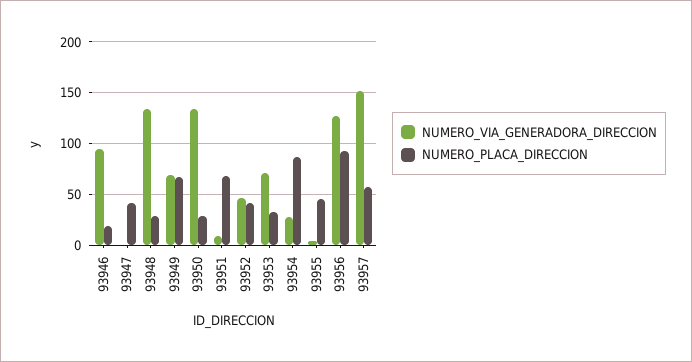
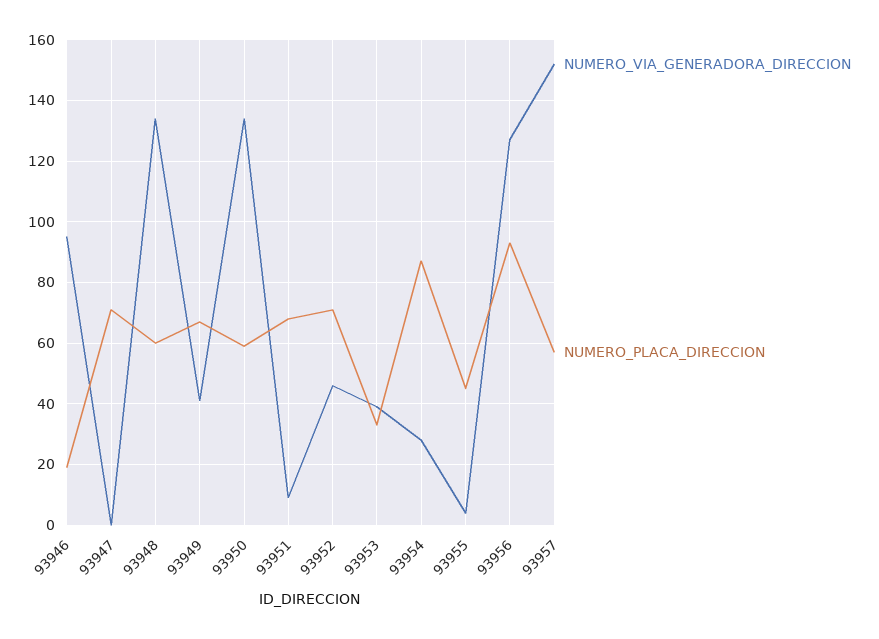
  {
    "NUMERO_VIA_GENERADORA_DIRECCION": {
      "93946": 95,
      "93947": 0,
      "93948": 135,
-     "93949": 70,
+     "93949": 40,
      "93950": 135,
      "93951": 10,
      "93952": 45,
-     "93953": 70,
+     "93953": 40,
      "93954": 30,
      "93955": 5,
      "93956": 125,
      "93957": 150
    },
    "NUMERO_PLACA_DIRECCION": {
      "93946": 20,
-     "93947": 40,
+     "93947": 70,
-     "93948": 30,
+     "93948": 60,
      "93949": 65,
-     "93950": 30,
+     "93950": 60,
      "93951": 70,
-     "93952": 40,
+     "93952": 70,
      "93953": 35,
      "93954": 85,
      "93955": 45,
      "93956": 95,
      "93957": 55
    }
  }

